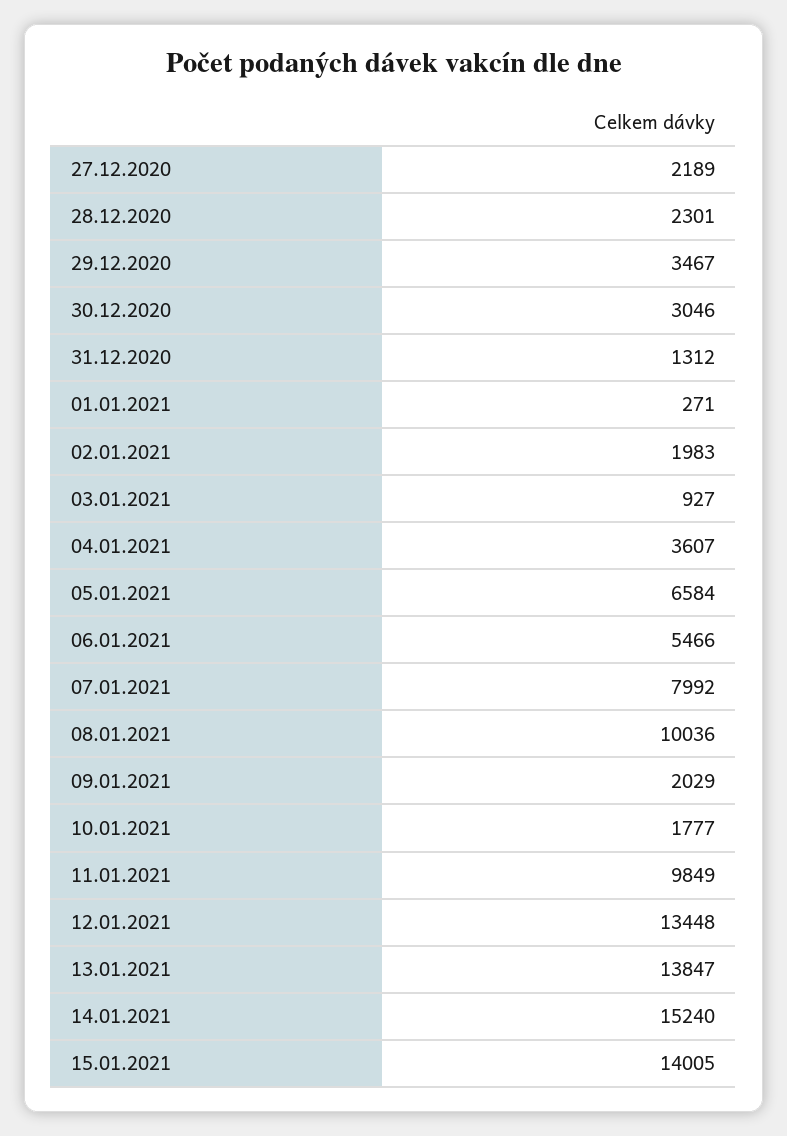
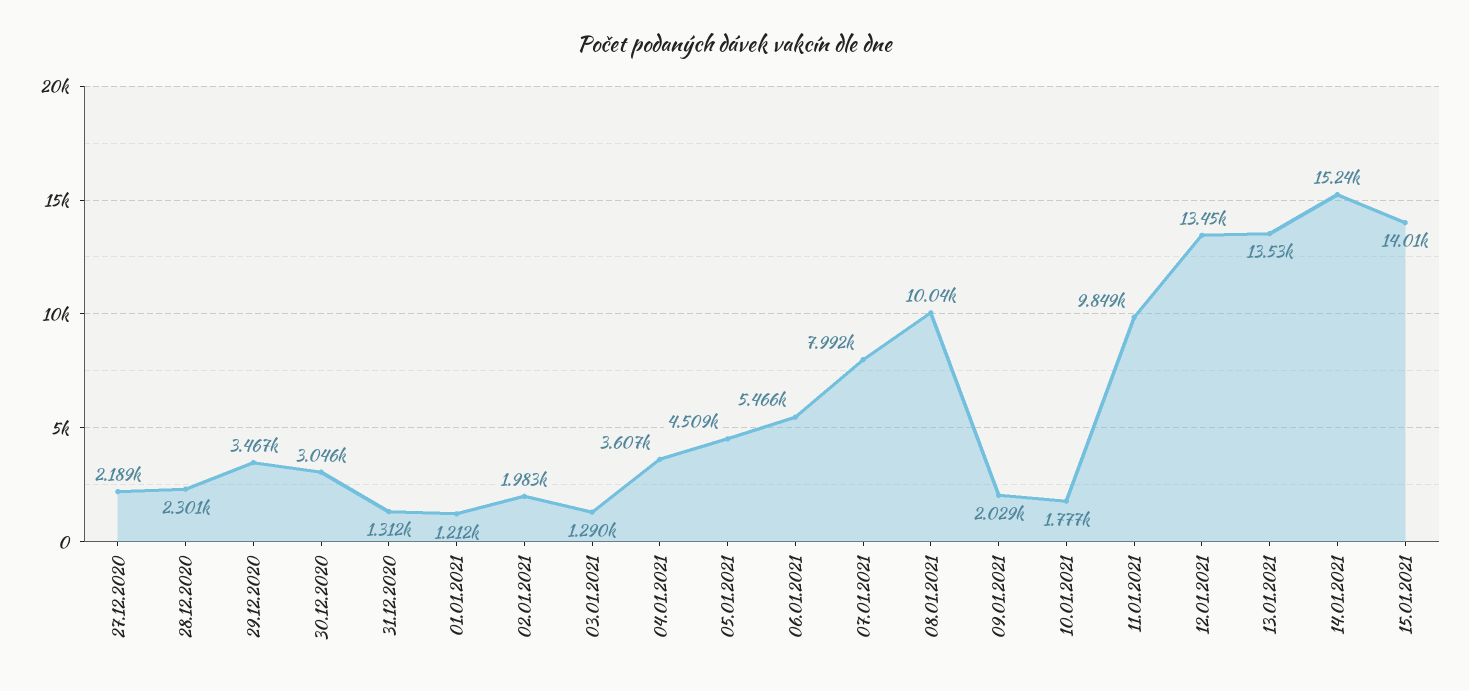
  {
    "27.12.2020": 2189,
    "28.12.2020": 2301,
    "29.12.2020": 3467,
    "30.12.2020": 3046,
    "31.12.2020": 1312,
-   "01.01.2021": 271,
+   "01.01.2021": 1212,
    "02.01.2021": 1983,
-   "03.01.2021": 927,
+   "03.01.2021": 1290,
    "04.01.2021": 3607,
-   "05.01.2021": 6584,
+   "05.01.2021": 4509,
    "06.01.2021": 5466,
    "07.01.2021": 7992,
    "08.01.2021": 10036,
    "09.01.2021": 2029,
    "10.01.2021": 1777,
    "11.01.2021": 9849,
    "12.01.2021": 13448,
-   "13.01.2021": 13847,
+   "13.01.2021": 13530,
    "14.01.2021": 15240,
    "15.01.2021": 14005
  }

